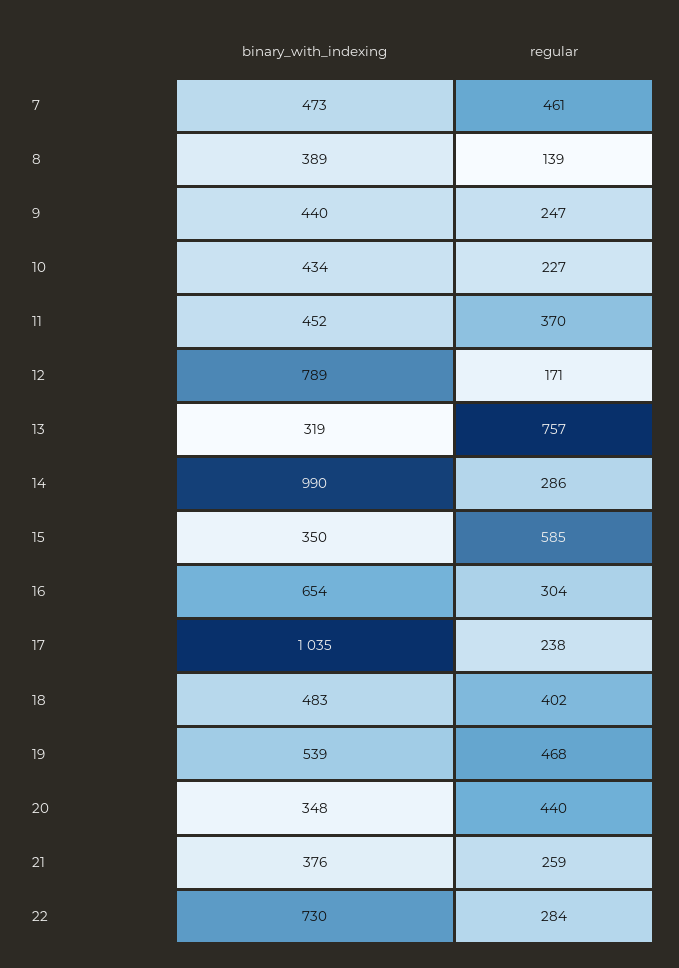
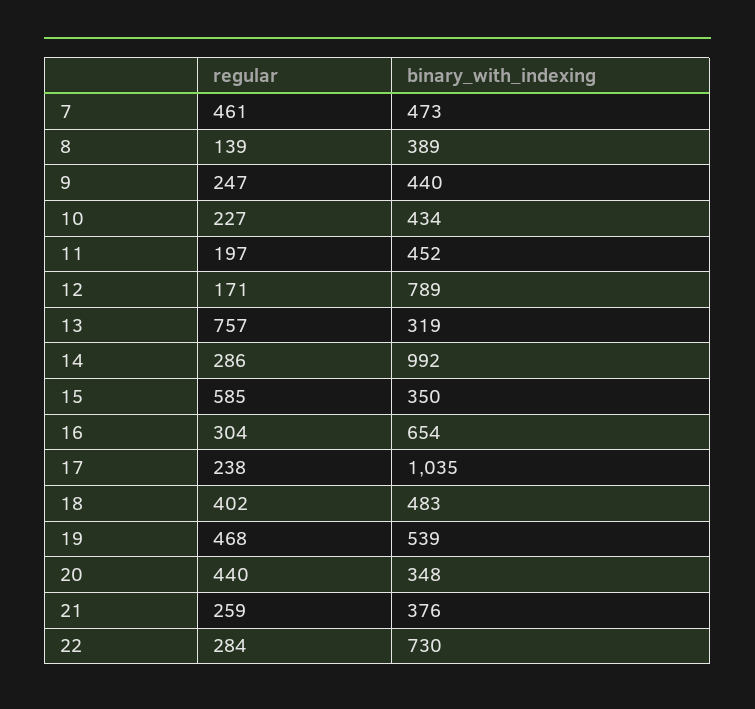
  {
    "binary_with_indexing": {
      "7": 473,
      "8": 389,
      "9": 440,
      "10": 434,
      "11": 452,
      "12": 789,
      "13": 319,
-     "14": 990,
+     "14": 992,
      "15": 350,
      "16": 654,
      "17": 1035,
      "18": 483,
      "19": 539,
      "20": 348,
      "21": 376,
      "22": 730
    },
    "regular": {
      "7": 461,
      "8": 139,
      "9": 247,
      "10": 227,
-     "11": 370,
+     "11": 197,
      "12": 171,
      "13": 757,
      "14": 286,
      "15": 585,
      "16": 304,
      "17": 238,
      "18": 402,
      "19": 468,
      "20": 440,
      "21": 259,
      "22": 284
    }
  }

